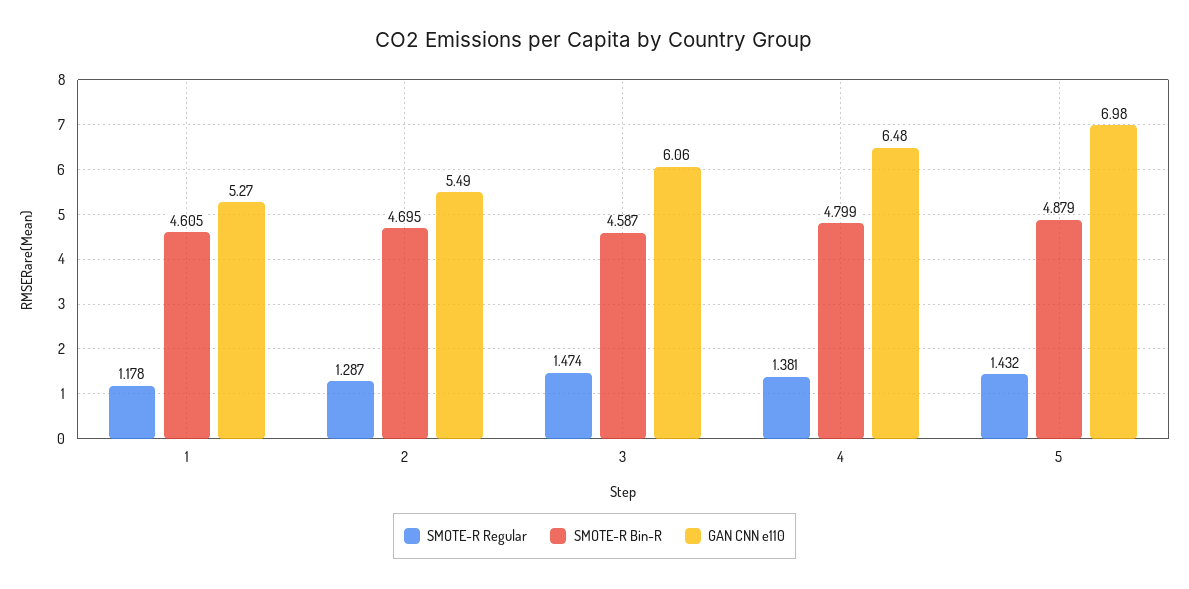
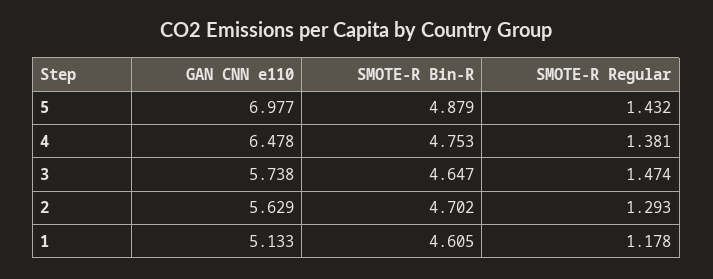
  {
    "SMOTE-R Regular": {
      "1": 1.178,
-     "2": 1.287,
+     "2": 1.293,
      "3": 1.474,
      "4": 1.381,
      "5": 1.432
    },
    "SMOTE-R Bin-R": {
      "1": 4.605,
-     "2": 4.695,
+     "2": 4.702,
-     "3": 4.587,
+     "3": 4.647,
-     "4": 4.799,
+     "4": 4.753,
      "5": 4.879
    },
    "GAN CNN e110": {
-     "1": 5.27,
+     "1": 5.133,
-     "2": 5.49,
+     "2": 5.629,
-     "3": 6.06,
+     "3": 5.738,
      "4": 6.478,
      "5": 6.977
    }
  }

